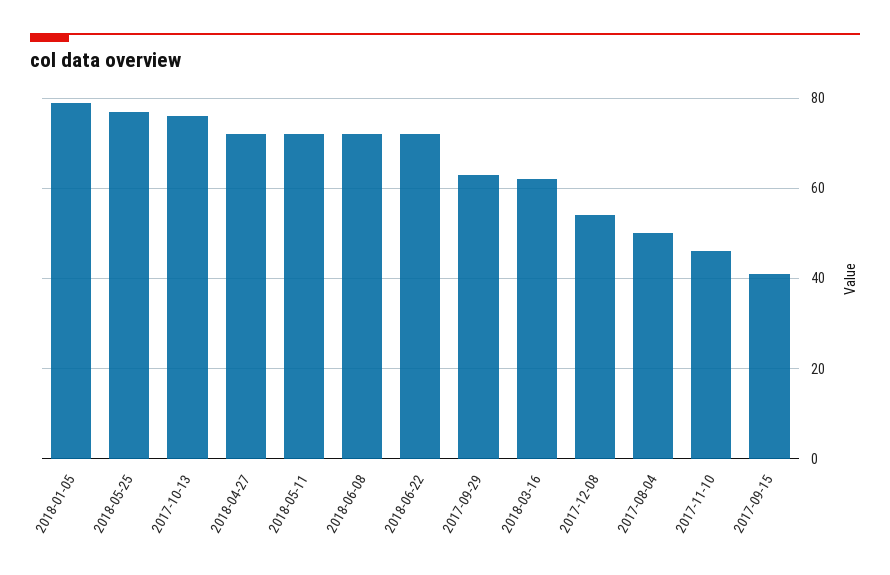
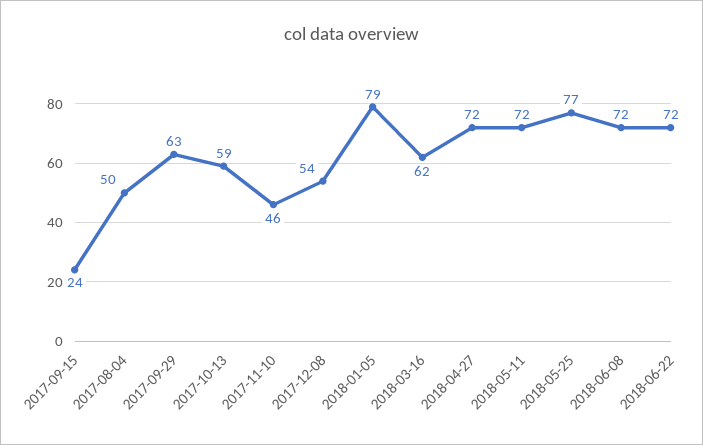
  {
    "2018-01-05": 79,
    "2018-05-25": 77,
-   "2017-10-13": 75,
+   "2017-10-13": 59,
    "2018-04-27": 72,
    "2018-05-11": 72,
    "2018-06-08": 72,
    "2018-06-22": 72,
    "2017-09-29": 63,
    "2018-03-16": 62,
    "2017-12-08": 54,
    "2017-08-04": 50,
    "2017-11-10": 46,
-   "2017-09-15": 40
+   "2017-09-15": 24
  }

